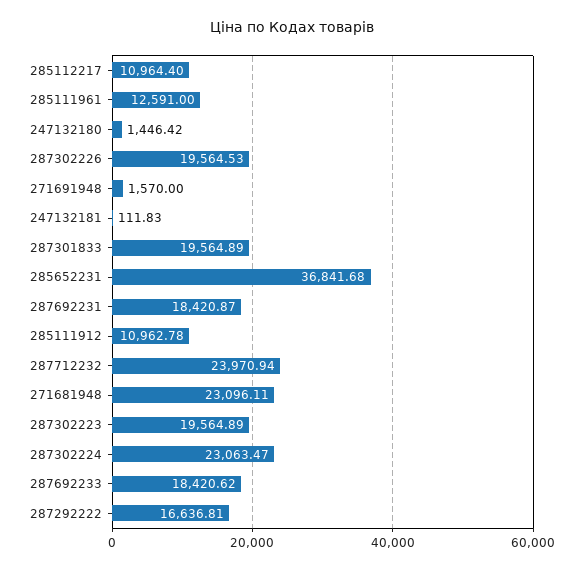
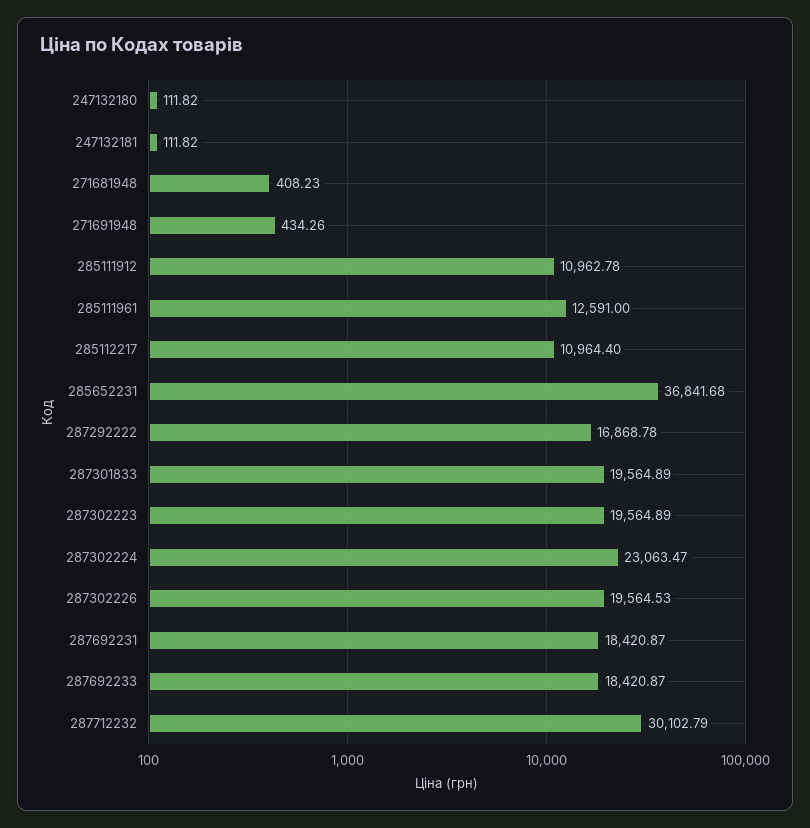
  {
    "285112217": 10964.4,
    "285111961": 12591,
-   "247132180": 1446.42,
+   "247132180": 111.82,
    "287302226": 19564.53,
-   "271691948": 1570,
+   "271691948": 434.26,
-   "247132181": 111.83,
+   "247132181": 111.82,
    "287301833": 19564.89,
    "285652231": 36841.68,
    "287692231": 18420.87,
    "285111912": 10962.78,
-   "287712232": 23970.94,
+   "287712232": 30102.79,
-   "271681948": 23096.11,
+   "271681948": 408.23,
    "287302223": 19564.89,
    "287302224": 23063.47,
-   "287692233": 18420.62,
+   "287692233": 18420.87,
-   "287292222": 16636.81
+   "287292222": 16868.78
  }

